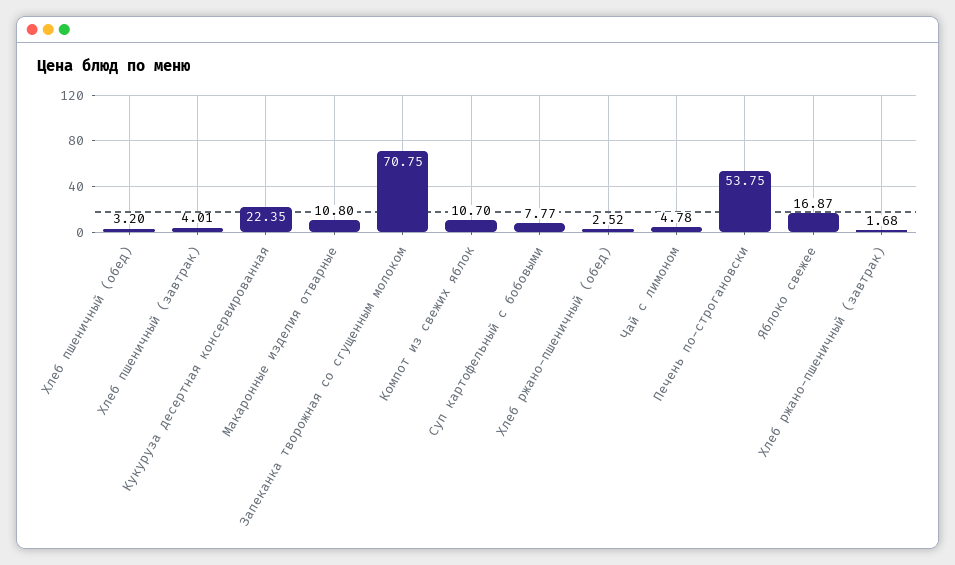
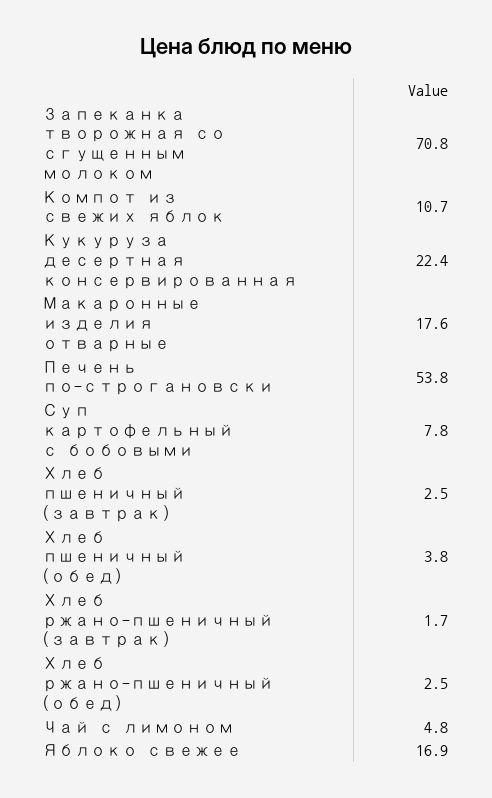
  {
-   "Хлеб пшеничный (обед)": 3.2,
+   "Хлеб пшеничный (обед)": 3.8,
-   "Хлеб пшеничный (завтрак)": 4.01,
+   "Хлеб пшеничный (завтрак)": 2.5,
    "Кукуруза десертная консервированная": 22.35,
-   "Макаронные изделия отварные": 10.8,
+   "Макаронные изделия отварные": 17.6,
    "Запеканка творожная со сгущенным молоком": 70.75,
    "Компот из свежих яблок": 10.7,
    "Суп картофельный с бобовыми": 7.77,
    "Хлеб ржано-пшеничный (обед)": 2.52,
    "Чай с лимоном": 4.78,
    "Печень по-строгановски": 53.75,
    "Яблоко свежее": 16.87,
    "Хлеб ржано-пшеничный (завтрак)": 1.68
  }

